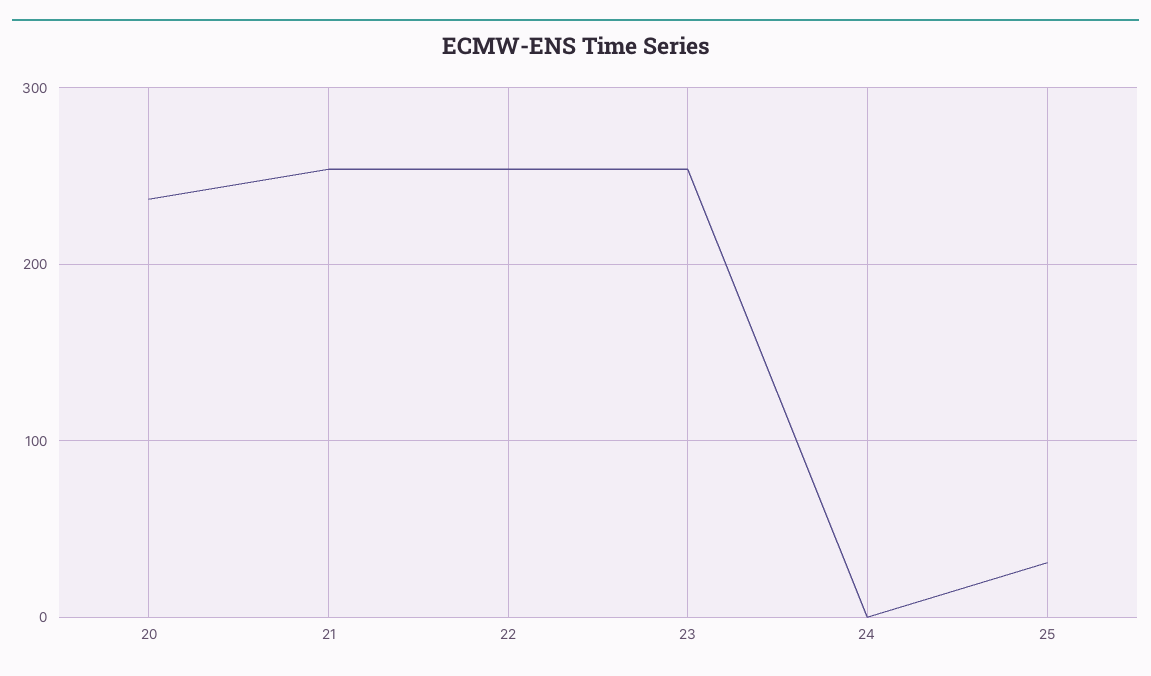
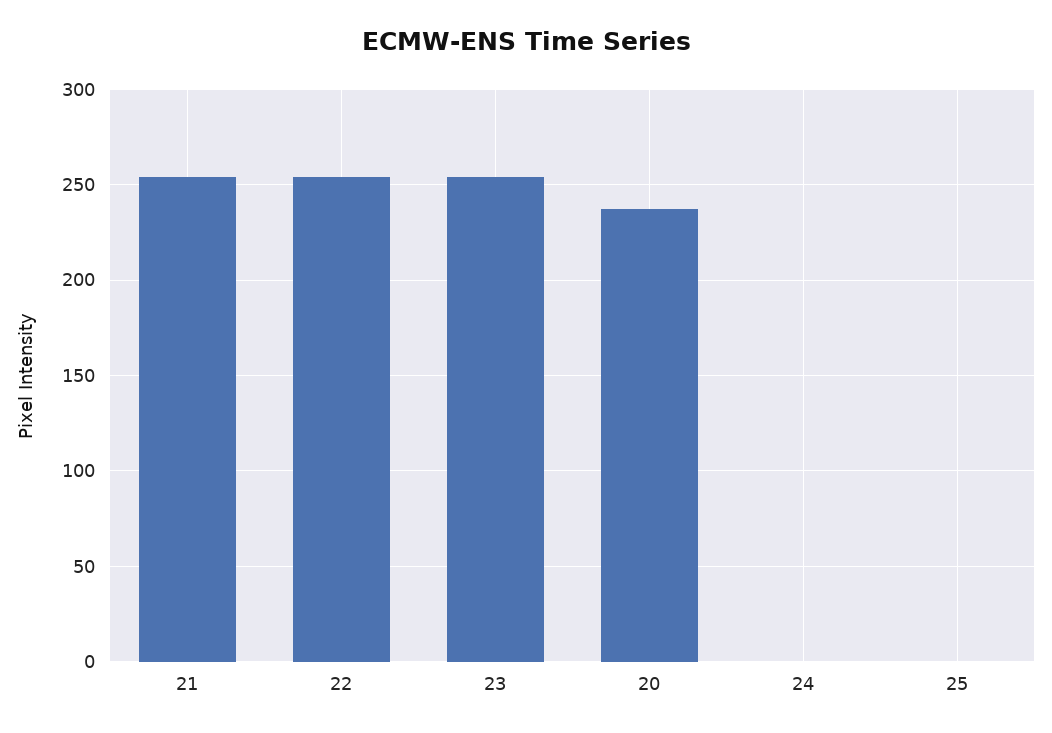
  {
    "20": 235,
    "21": 255,
    "22": 255,
    "23": 255,
    "24": 0,
-   "25": 30
+   "25": 0
  }

